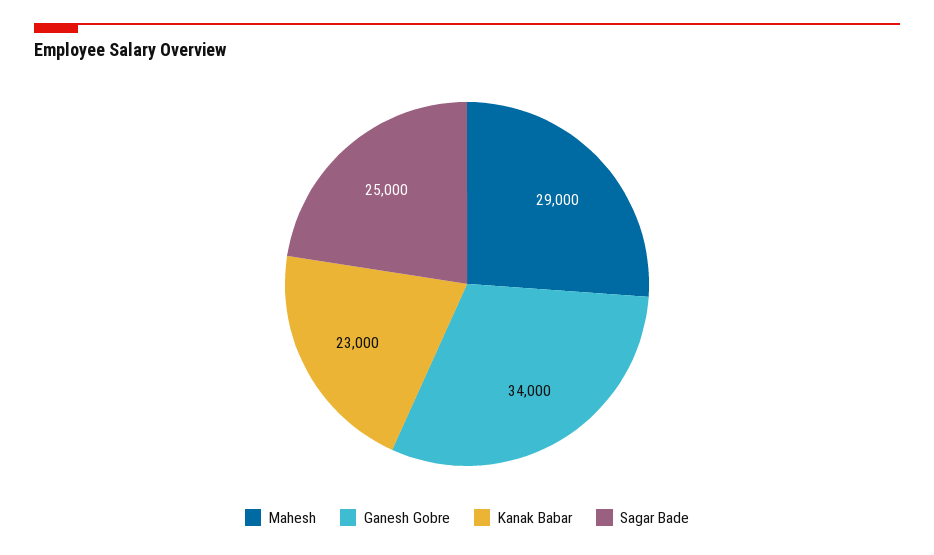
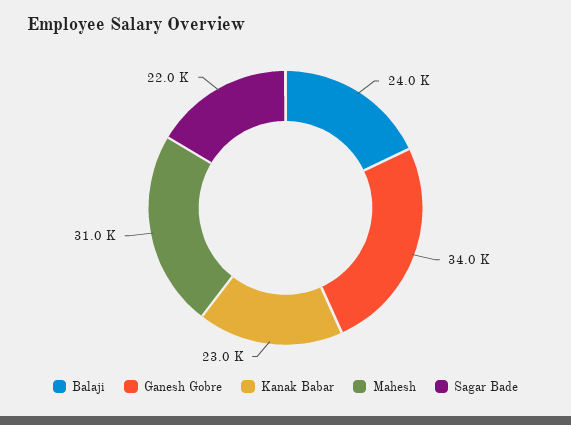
  {
-   "Mahesh": 29000,
+   "Mahesh": 31000,
    "Ganesh Gobre": 34000,
    "Kanak Babar": 23000,
-   "Sagar Bade": 25000
+   "Sagar Bade": 22000,
+   "Balaji": 24000
  }

